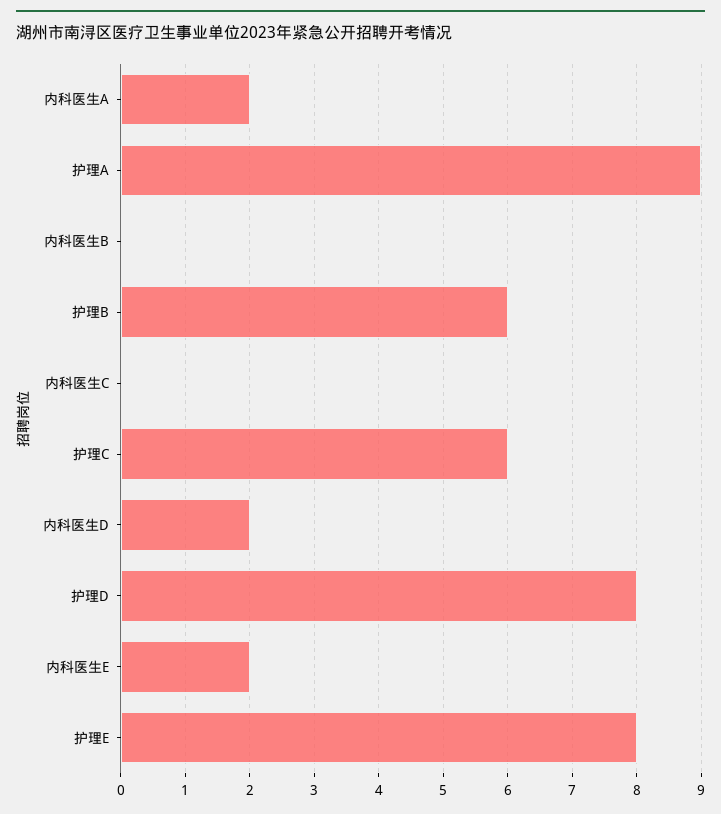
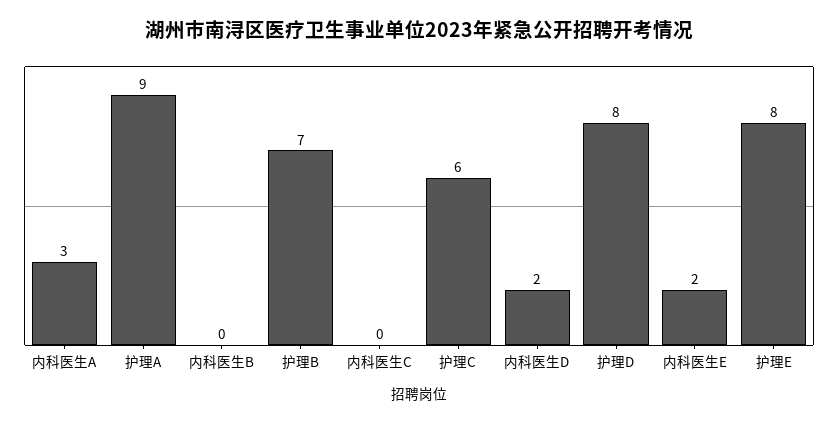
  {
-   "内科医生A": 2,
+   "内科医生A": 3,
    "护理A": 9,
    "内科医生B": 0,
-   "护理B": 6,
+   "护理B": 7,
    "内科医生C": 0,
    "护理C": 6,
    "内科医生D": 2,
    "护理D": 8,
    "内科医生E": 2,
    "护理E": 8
  }

